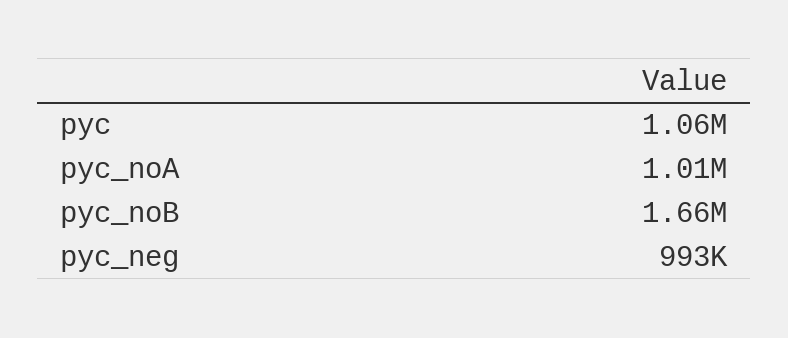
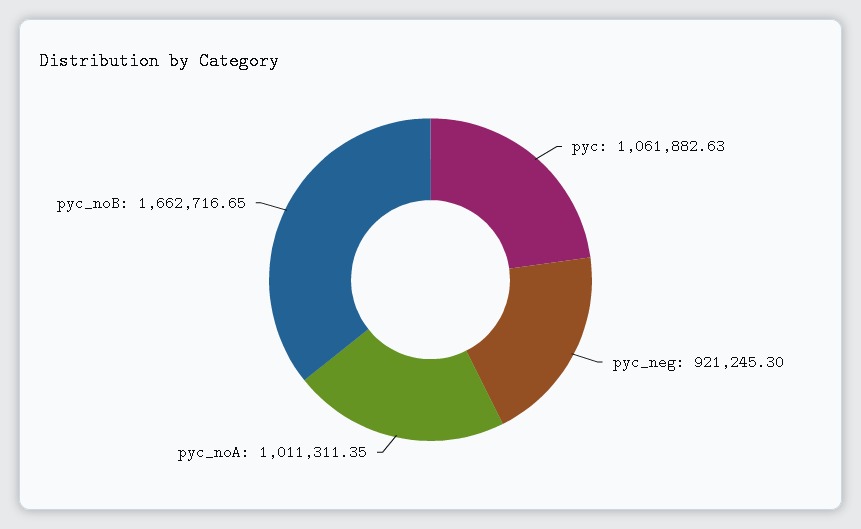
  {
    "pyc": 1061882.63,
    "pyc_noA": 1011311.35,
    "pyc_noB": 1662716.65,
-   "pyc_neg": 993000
+   "pyc_neg": 921245.3
  }

